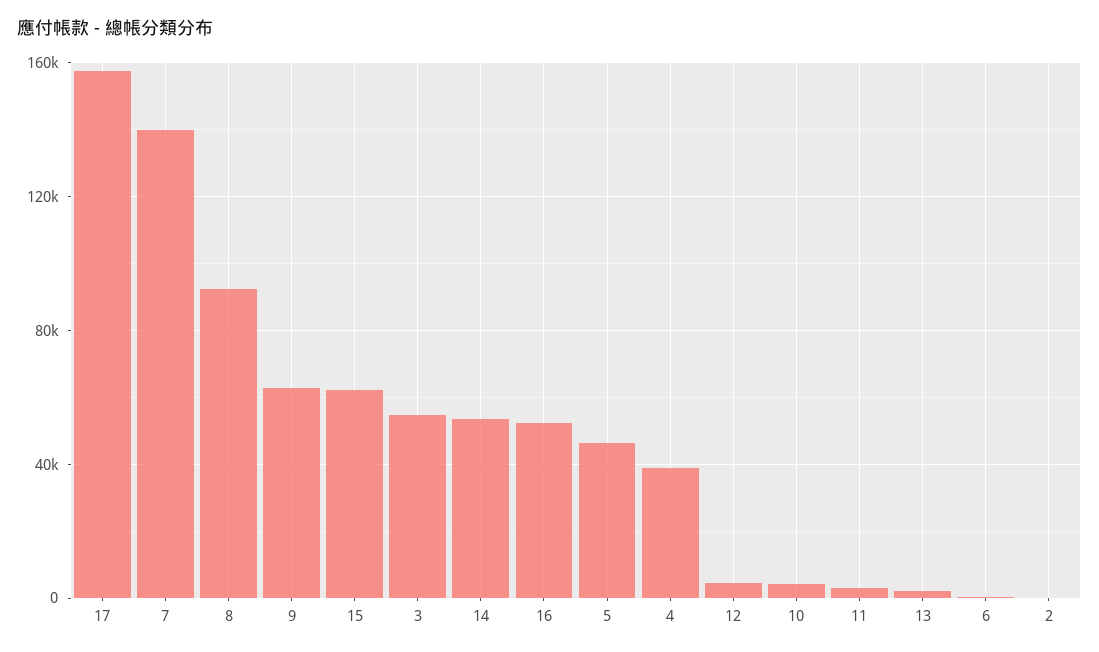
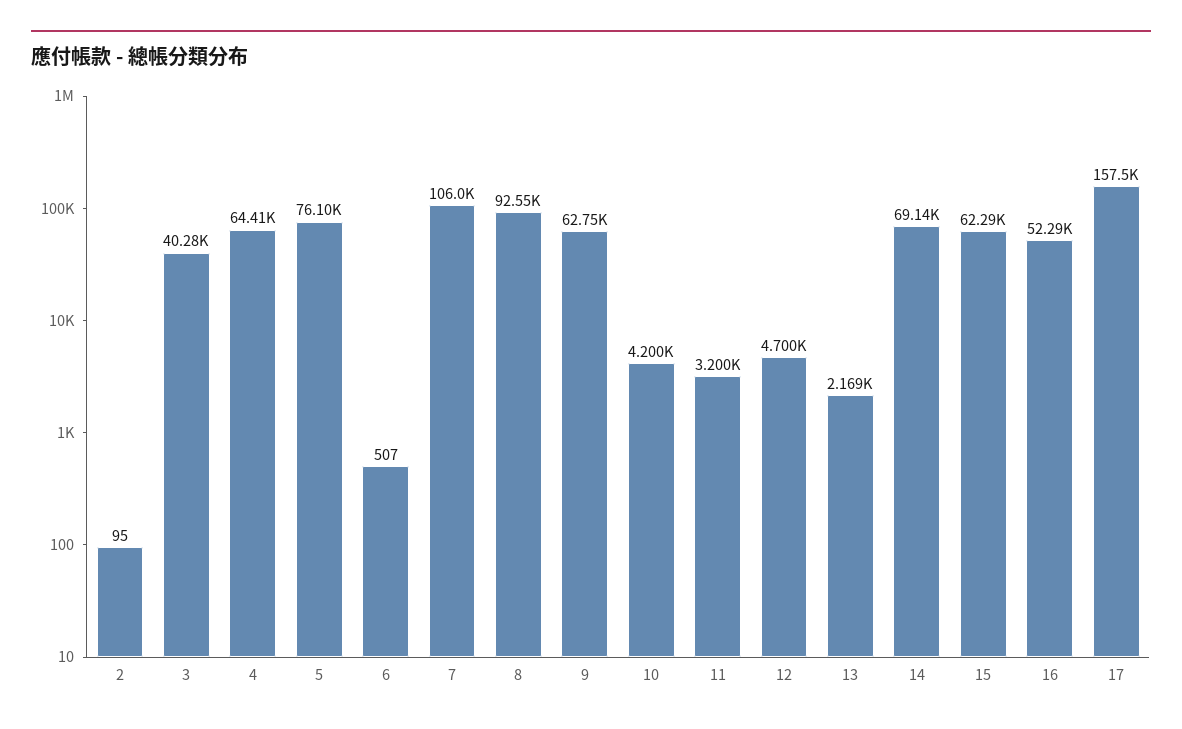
  {
    "17": 157500,
-   "7": 140000,
+   "7": 106000,
    "8": 92550,
    "9": 62750,
    "15": 62290,
-   "3": 55000,
+   "3": 40280,
-   "14": 55000,
+   "14": 69140,
    "16": 52290,
-   "5": 45000,
+   "5": 76100,
-   "4": 40000,
+   "4": 64410,
    "12": 4700,
    "10": 4200,
    "11": 3200,
    "13": 2169,
    "6": 507,
    "2": 95
  }

